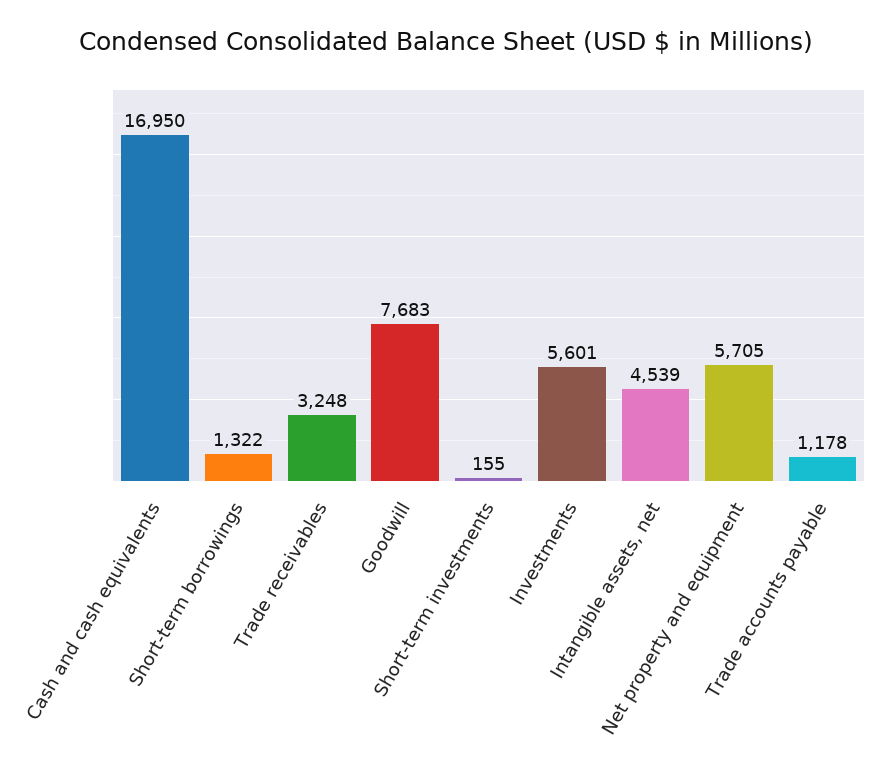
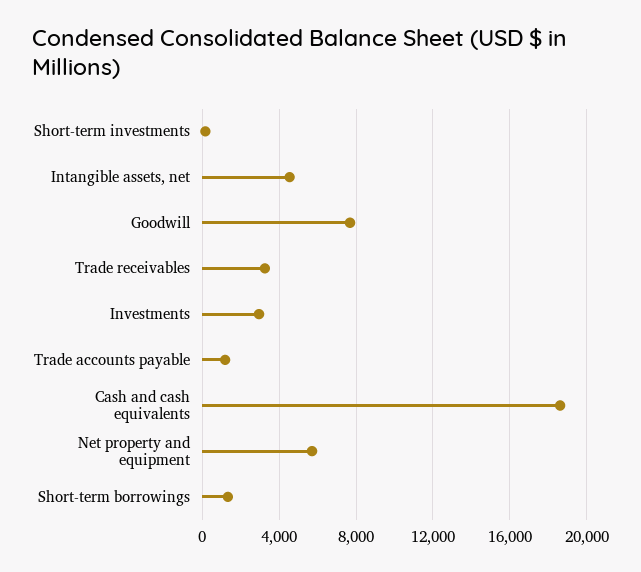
  {
-   "Cash and cash equivalents": 16950,
+   "Cash and cash equivalents": 18500,
    "Short-term borrowings": 1322,
    "Trade receivables": 3248,
    "Goodwill": 7683,
    "Short-term investments": 155,
-   "Investments": 5601,
+   "Investments": 3000,
    "Intangible assets, net": 4539,
    "Net property and equipment": 5705,
    "Trade accounts payable": 1178
  }

